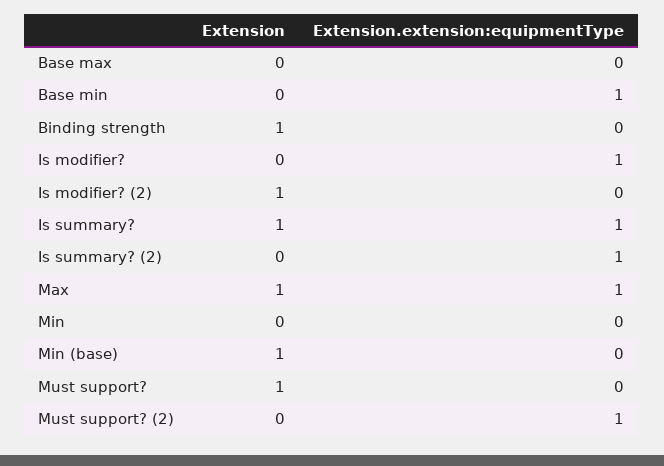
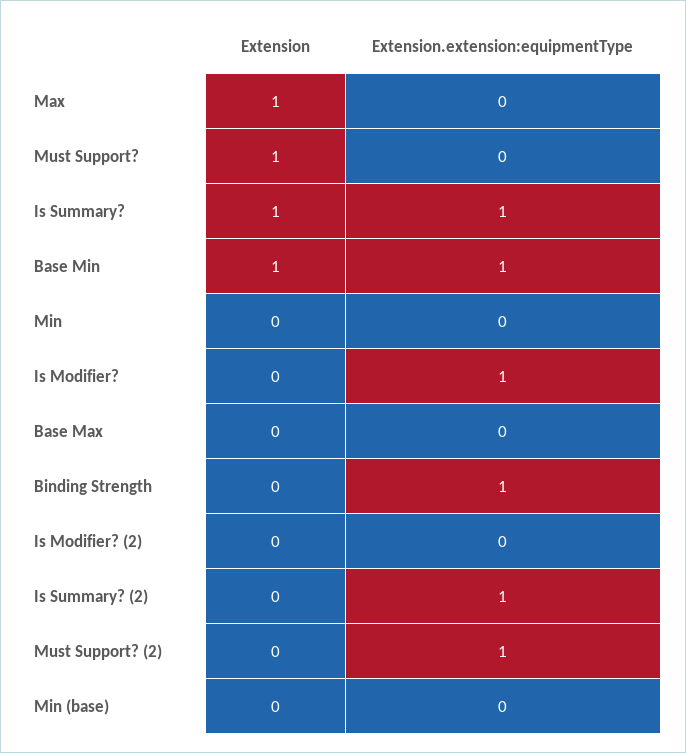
  {
    "Extension": {
      "Base max": 0,
-     "Base min": 0,
+     "Base min": 1,
-     "Binding strength": 1,
+     "Binding strength": 0,
      "Is modifier?": 0,
-     "Is modifier? (2)": 1,
+     "Is modifier? (2)": 0,
      "Is summary?": 1,
      "Is summary? (2)": 0,
      "Max": 1,
      "Min": 0,
-     "Min (base)": 1,
+     "Min (base)": 0,
      "Must support?": 1,
      "Must support? (2)": 0
    },
    "Extension.extension:equipmentType": {
      "Base max": 0,
      "Base min": 1,
-     "Binding strength": 0,
+     "Binding strength": 1,
      "Is modifier?": 1,
      "Is modifier? (2)": 0,
      "Is summary?": 1,
      "Is summary? (2)": 1,
-     "Max": 1,
+     "Max": 0,
      "Min": 0,
      "Min (base)": 0,
      "Must support?": 0,
      "Must support? (2)": 1
    }
  }

